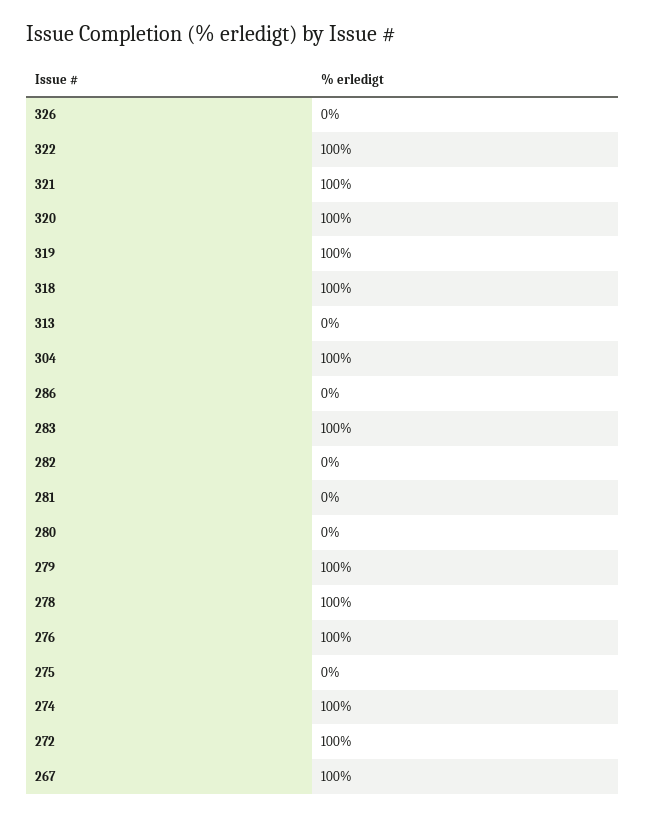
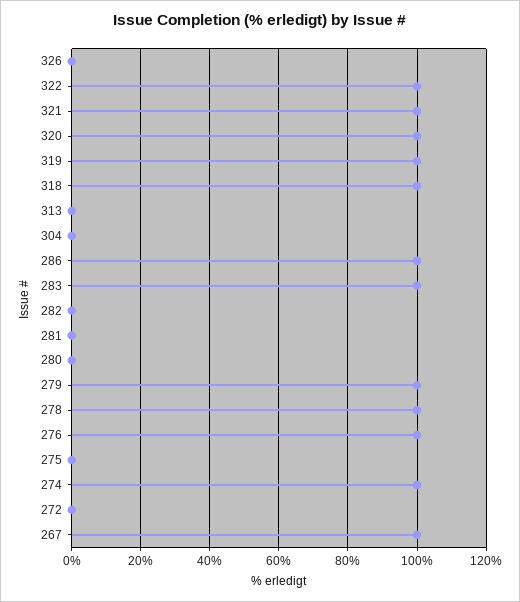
  {
    "326": 0,
    "322": 100,
    "321": 100,
    "320": 100,
    "319": 100,
    "318": 100,
    "313": 0,
-   "304": 100,
+   "304": 0,
-   "286": 0,
+   "286": 100,
    "283": 100,
    "282": 0,
    "281": 0,
    "280": 0,
    "279": 100,
    "278": 100,
    "276": 100,
    "275": 0,
    "274": 100,
-   "272": 100,
+   "272": 0,
    "267": 100
  }

